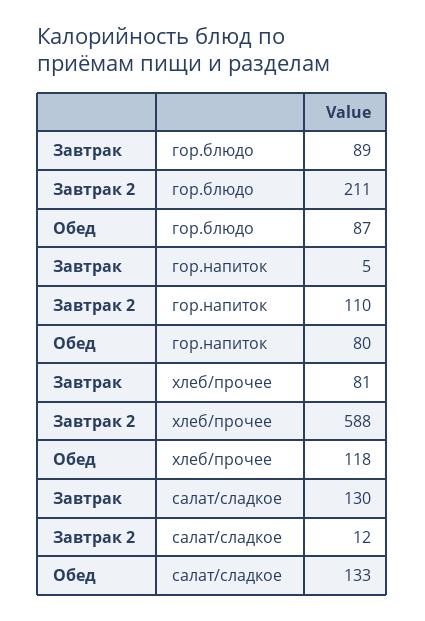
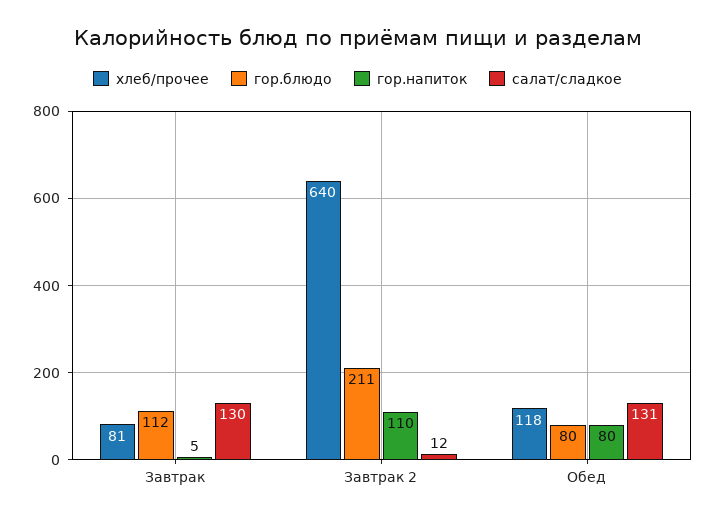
  {
    "гор.блюдо": {
-     "Завтрак": 89,
+     "Завтрак": 112,
      "Завтрак 2": 211,
-     "Обед": 87
+     "Обед": 80
    },
    "гор.напиток": {
      "Завтрак": 5,
      "Завтрак 2": 110,
      "Обед": 80
    },
    "хлеб/прочее": {
      "Завтрак": 81,
-     "Завтрак 2": 588,
+     "Завтрак 2": 640,
      "Обед": 118
    },
    "салат/сладкое": {
      "Завтрак": 130,
      "Завтрак 2": 12,
-     "Обед": 133
+     "Обед": 131
    }
  }

